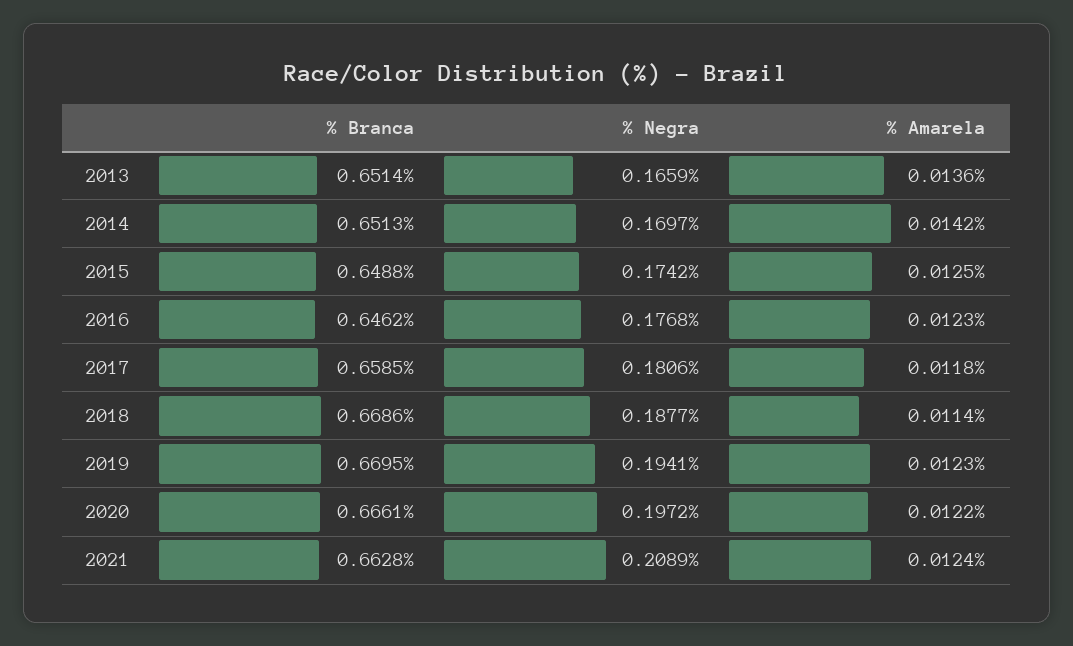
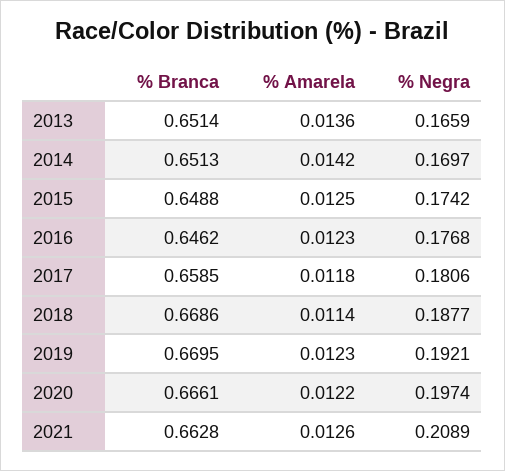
  {
    "% Branca": {
      "2013": 0.6514,
      "2014": 0.6513,
      "2015": 0.6488,
      "2016": 0.6462,
      "2017": 0.6585,
      "2018": 0.6686,
      "2019": 0.6695,
      "2020": 0.6661,
      "2021": 0.6628
    },
    "% Negra": {
      "2013": 0.1659,
      "2014": 0.1697,
      "2015": 0.1742,
      "2016": 0.1768,
      "2017": 0.1806,
      "2018": 0.1877,
-     "2019": 0.1941,
+     "2019": 0.1921,
-     "2020": 0.1972,
+     "2020": 0.1974,
      "2021": 0.2089
    },
    "% Amarela": {
      "2013": 0.0136,
      "2014": 0.0142,
      "2015": 0.0125,
      "2016": 0.0123,
      "2017": 0.0118,
      "2018": 0.0114,
      "2019": 0.0123,
      "2020": 0.0122,
-     "2021": 0.0124
+     "2021": 0.0126
    }
  }

